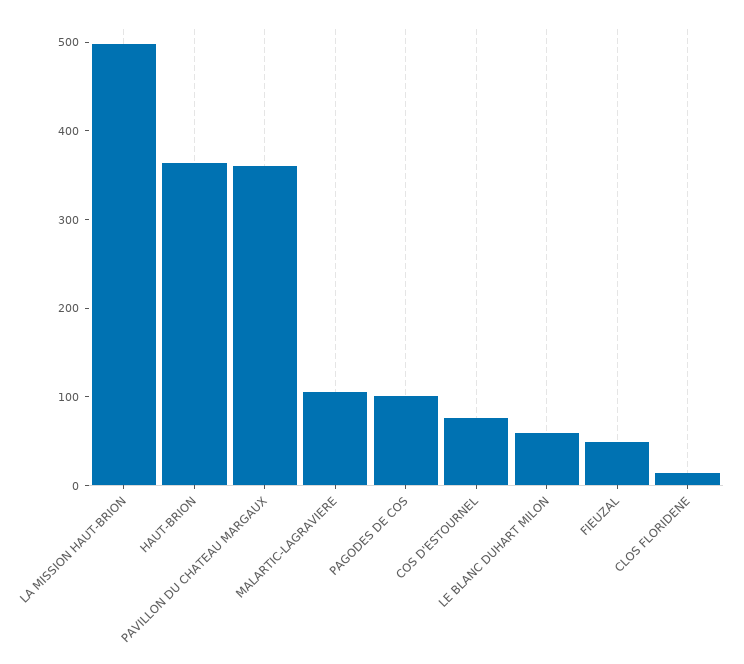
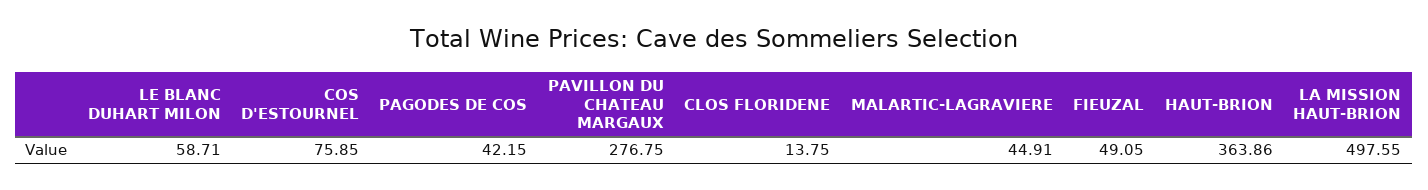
  {
    "LA MISSION HAUT-BRION": 497.55,
    "HAUT-BRION": 363.86,
-   "PAVILLON DU CHATEAU MARGAUX": 360,
+   "PAVILLON DU CHATEAU MARGAUX": 276.75,
-   "MALARTIC-LAGRAVIERE": 100,
+   "MALARTIC-LAGRAVIERE": 44.91,
-   "PAGODES DE COS": 100,
+   "PAGODES DE COS": 42.15,
    "COS D'ESTOURNEL": 75.85,
    "LE BLANC DUHART MILON": 58.71,
    "FIEUZAL": 49.05,
    "CLOS FLORIDENE": 13.75
  }

